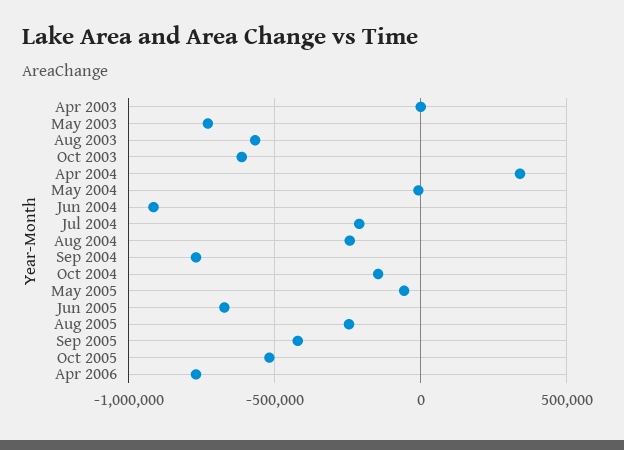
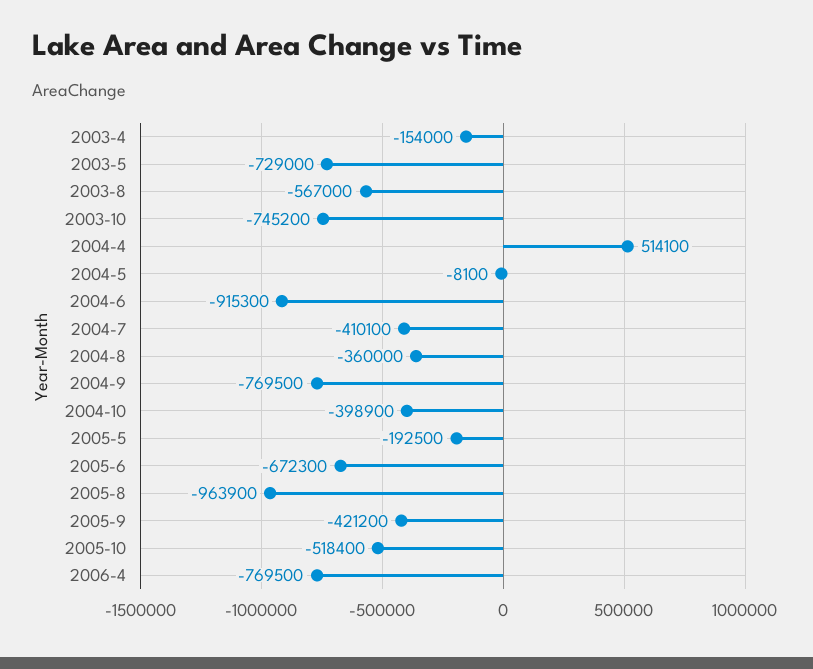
  {
-   "Apr 2003": 0,
+   "Apr 2003": -154000,
    "May 2003": -729000,
    "Aug 2003": -567000,
-   "Oct 2003": -600000,
+   "Oct 2003": -745200,
-   "Apr 2004": 350000,
+   "Apr 2004": 514100,
    "May 2004": -8100,
    "Jun 2004": -915300,
-   "Jul 2004": -200000,
+   "Jul 2004": -410100,
-   "Aug 2004": -250000,
+   "Aug 2004": -360000,
    "Sep 2004": -769500,
-   "Oct 2004": -150000,
+   "Oct 2004": -398900,
-   "May 2005": -50000,
+   "May 2005": -192500,
    "Jun 2005": -672300,
-   "Aug 2005": -250000,
+   "Aug 2005": -963900,
    "Sep 2005": -421200,
    "Oct 2005": -518400,
    "Apr 2006": -769500
  }

